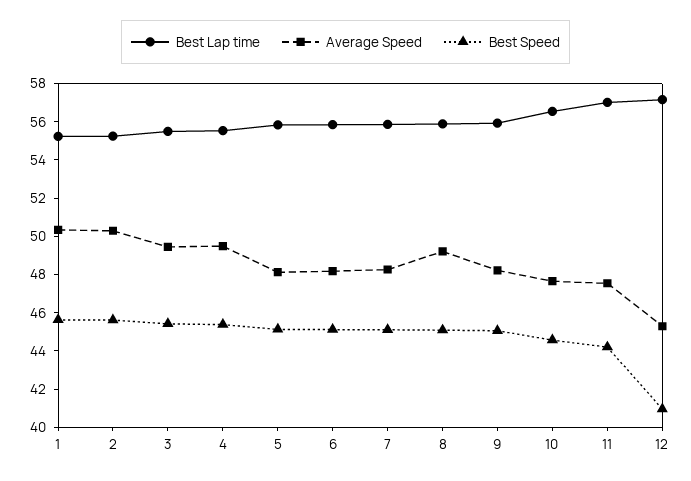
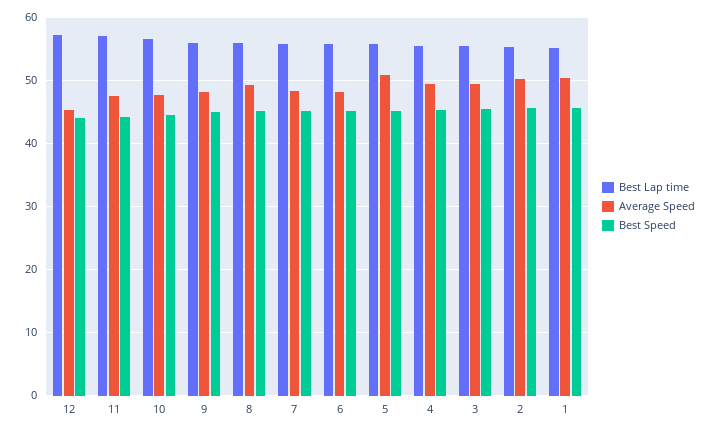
  {
    "Best Lap time": {
      "1": 55,
      "2": 55,
      "3": 55.5,
      "4": 55.5,
      "5": 56,
      "6": 56,
      "7": 56,
      "8": 56,
      "9": 56,
      "10": 56.5,
      "11": 57,
      "12": 57
    },
    "Average Speed": {
      "1": 50.5,
      "2": 50.5,
      "3": 49.5,
      "4": 49.5,
-     "5": 48,
+     "5": 51,
      "6": 48,
      "7": 48.5,
      "8": 49,
      "9": 48,
      "10": 47.5,
      "11": 47.5,
      "12": 45.5
    },
    "Best Speed": {
      "1": 45.5,
      "2": 45.5,
      "3": 45.5,
      "4": 45.5,
      "5": 45,
      "6": 45,
      "7": 45,
      "8": 45,
      "9": 45,
      "10": 44.5,
      "11": 44,
-     "12": 41
+     "12": 44
    }
  }

